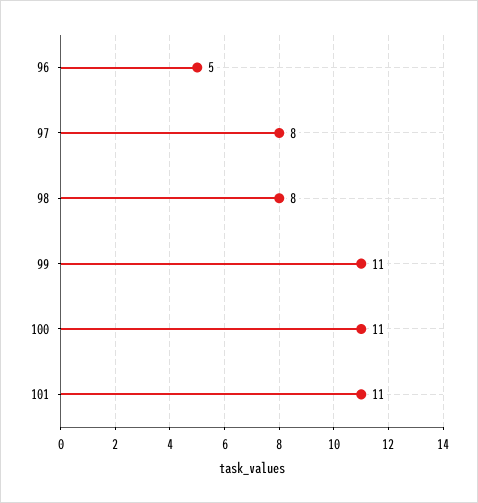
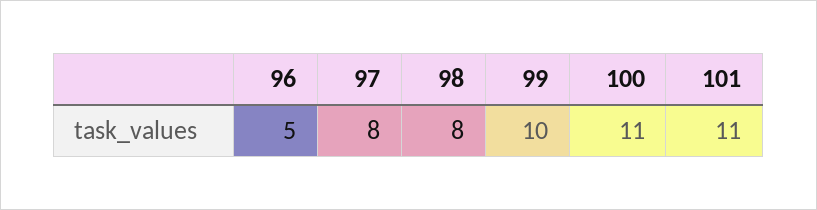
  {
    "96": 5,
    "97": 8,
    "98": 8,
-   "99": 11,
+   "99": 10,
    "100": 11,
    "101": 11
  }

